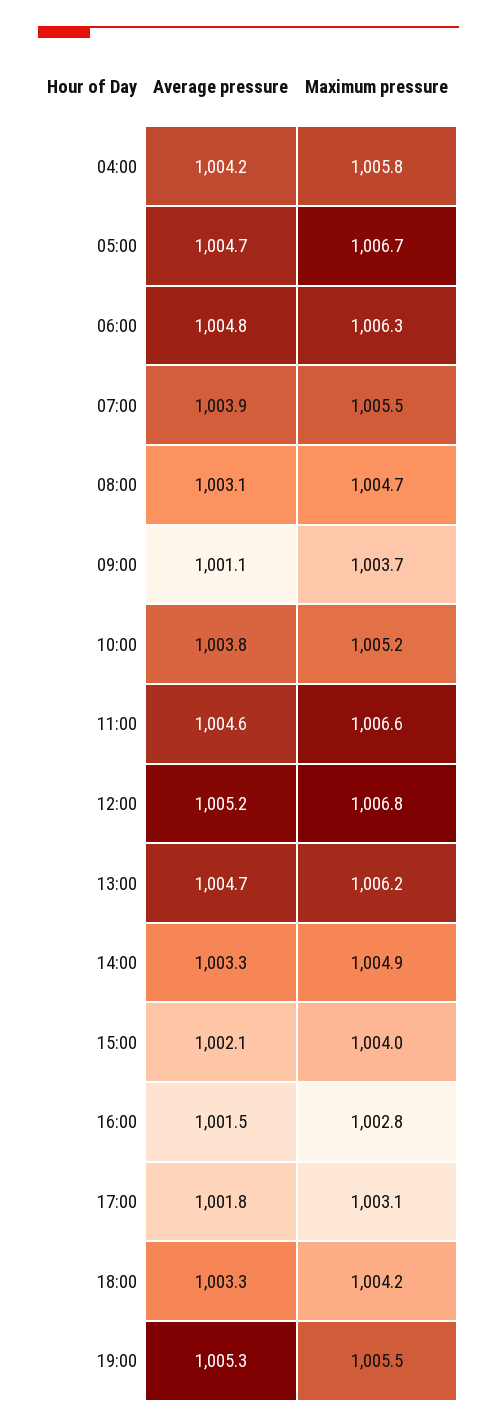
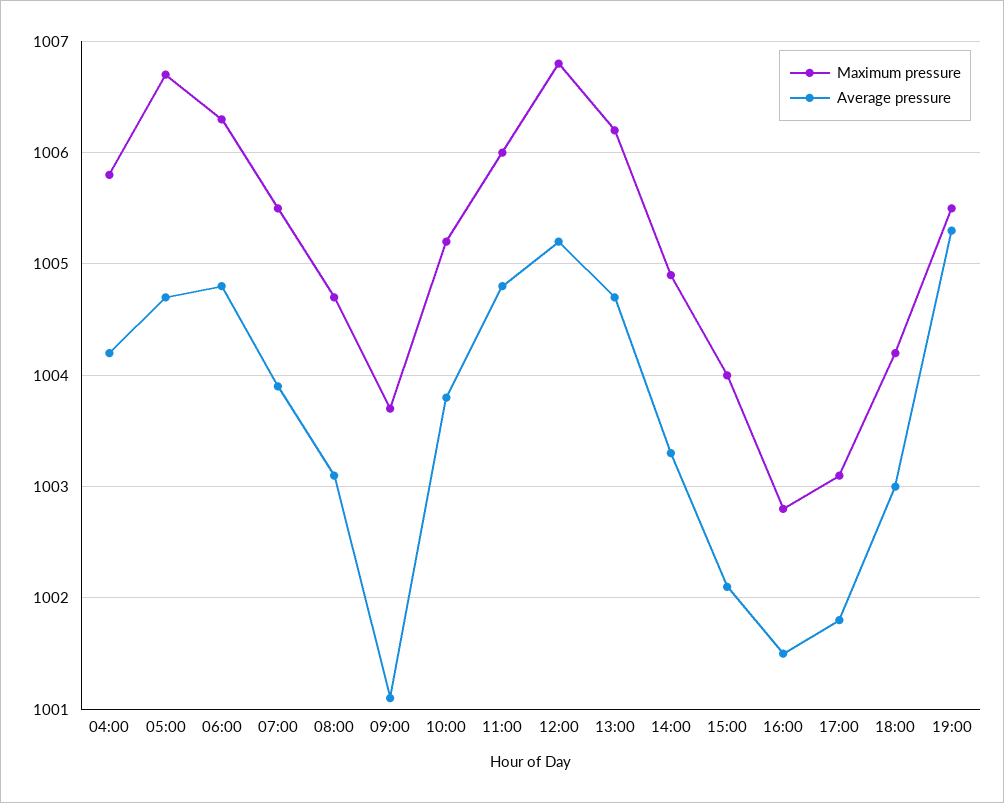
  {
    "Average pressure": {
      "04:00": 1004.2,
      "05:00": 1004.7,
      "06:00": 1004.8,
      "07:00": 1003.9,
      "08:00": 1003.1,
      "09:00": 1001.1,
      "10:00": 1003.8,
-     "11:00": 1004.6,
+     "11:00": 1004.8,
      "12:00": 1005.2,
      "13:00": 1004.7,
      "14:00": 1003.3,
      "15:00": 1002.1,
      "16:00": 1001.5,
      "17:00": 1001.8,
-     "18:00": 1003.3,
+     "18:00": 1003,
      "19:00": 1005.3
    },
    "Maximum pressure": {
      "04:00": 1005.8,
      "05:00": 1006.7,
      "06:00": 1006.3,
      "07:00": 1005.5,
      "08:00": 1004.7,
      "09:00": 1003.7,
      "10:00": 1005.2,
-     "11:00": 1006.6,
+     "11:00": 1006,
      "12:00": 1006.8,
      "13:00": 1006.2,
      "14:00": 1004.9,
      "15:00": 1004,
      "16:00": 1002.8,
      "17:00": 1003.1,
      "18:00": 1004.2,
      "19:00": 1005.5
    }
  }

